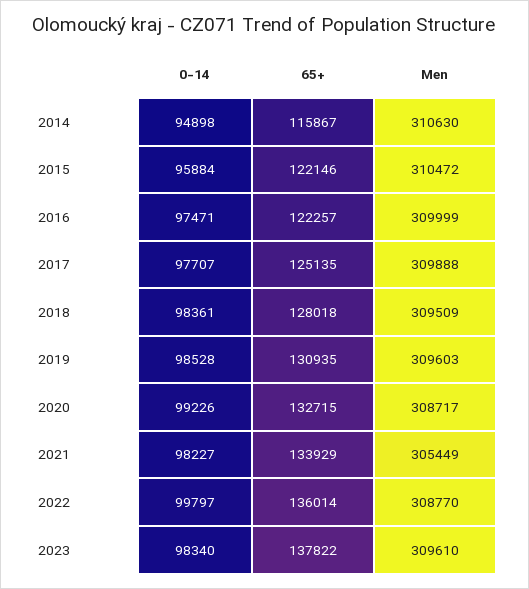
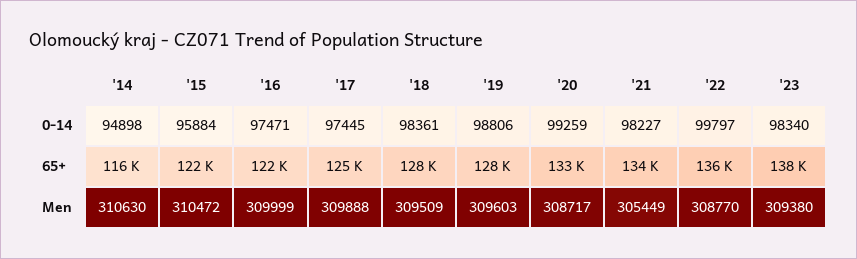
  {
    "0-14": {
      "2014": 94898,
      "2015": 95884,
      "2016": 97471,
-     "2017": 97707,
+     "2017": 97445,
      "2018": 98361,
-     "2019": 98528,
+     "2019": 98806,
-     "2020": 99226,
+     "2020": 99259,
      "2021": 98227,
      "2022": 99797,
      "2023": 98340
    },
    "65+": {
      "2014": 115867,
      "2015": 122146,
      "2016": 122257,
      "2017": 125135,
      "2018": 128018,
-     "2019": 130935,
+     "2019": 128000,
      "2020": 132715,
      "2021": 133929,
      "2022": 136014,
      "2023": 137822
    },
    "Men": {
      "2014": 310630,
      "2015": 310472,
      "2016": 309999,
      "2017": 309888,
      "2018": 309509,
      "2019": 309603,
      "2020": 308717,
      "2021": 305449,
      "2022": 308770,
-     "2023": 309610
+     "2023": 309380
    }
  }

